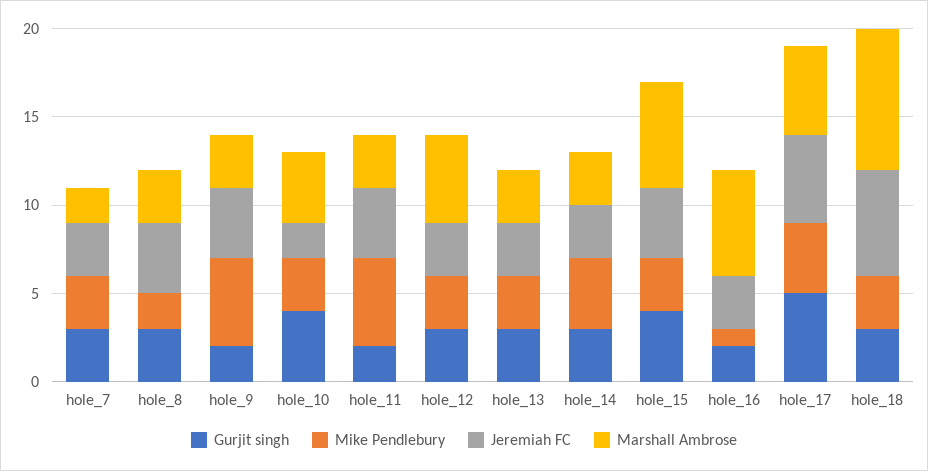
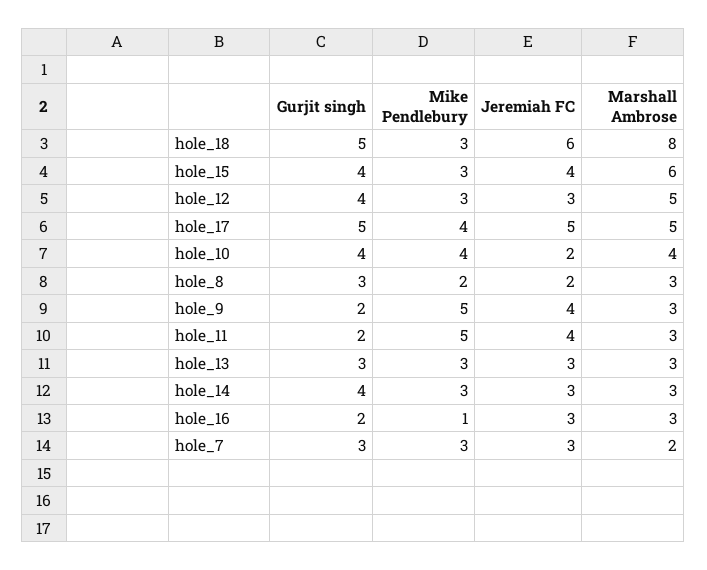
  {
    "Gurjit singh": {
      "hole_7": 3,
      "hole_8": 3,
      "hole_9": 2,
      "hole_10": 4,
      "hole_11": 2,
-     "hole_12": 3,
+     "hole_12": 4,
      "hole_13": 3,
-     "hole_14": 3,
+     "hole_14": 4,
      "hole_15": 4,
      "hole_16": 2,
      "hole_17": 5,
-     "hole_18": 3
+     "hole_18": 5
    },
    "Mike Pendlebury": {
      "hole_7": 3,
      "hole_8": 2,
      "hole_9": 5,
-     "hole_10": 3,
+     "hole_10": 4,
      "hole_11": 5,
      "hole_12": 3,
      "hole_13": 3,
-     "hole_14": 4,
+     "hole_14": 3,
      "hole_15": 3,
      "hole_16": 1,
      "hole_17": 4,
      "hole_18": 3
    },
    "Jeremiah FC": {
      "hole_7": 3,
-     "hole_8": 4,
+     "hole_8": 2,
      "hole_9": 4,
      "hole_10": 2,
      "hole_11": 4,
      "hole_12": 3,
      "hole_13": 3,
      "hole_14": 3,
      "hole_15": 4,
      "hole_16": 3,
      "hole_17": 5,
      "hole_18": 6
    },
    "Marshall Ambrose": {
      "hole_7": 2,
      "hole_8": 3,
      "hole_9": 3,
      "hole_10": 4,
      "hole_11": 3,
      "hole_12": 5,
      "hole_13": 3,
      "hole_14": 3,
      "hole_15": 6,
-     "hole_16": 6,
+     "hole_16": 3,
      "hole_17": 5,
      "hole_18": 8
    }
  }

